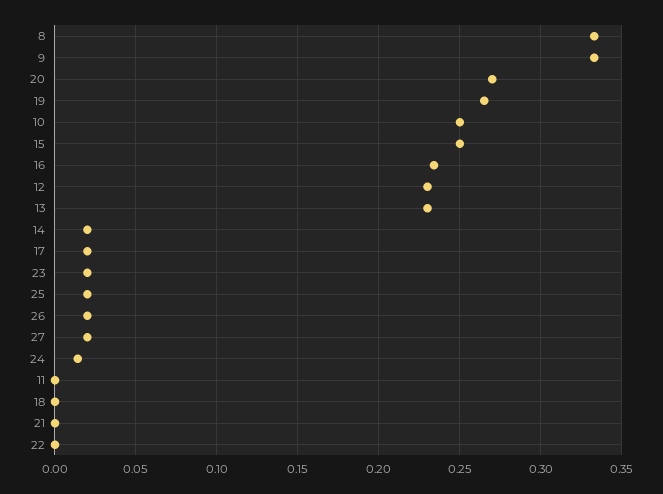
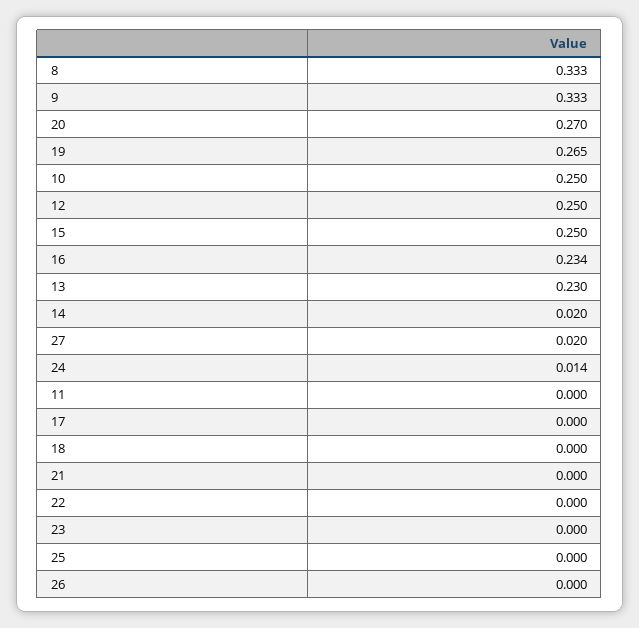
  {
    "8": 0.333,
    "9": 0.333,
    "20": 0.27,
    "19": 0.265,
    "10": 0.25,
    "15": 0.25,
    "16": 0.234,
-   "12": 0.23,
+   "12": 0.25,
    "13": 0.23,
    "14": 0.02,
-   "17": 0.02,
+   "17": 0,
-   "23": 0.02,
+   "23": 0,
-   "25": 0.02,
+   "25": 0,
-   "26": 0.02,
+   "26": 0,
    "27": 0.02,
    "24": 0.014,
    "11": 0,
    "18": 0,
    "21": 0,
    "22": 0
  }

